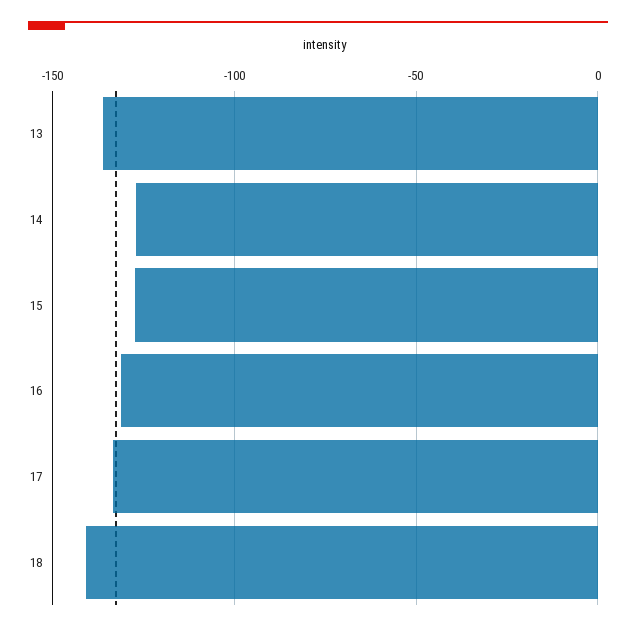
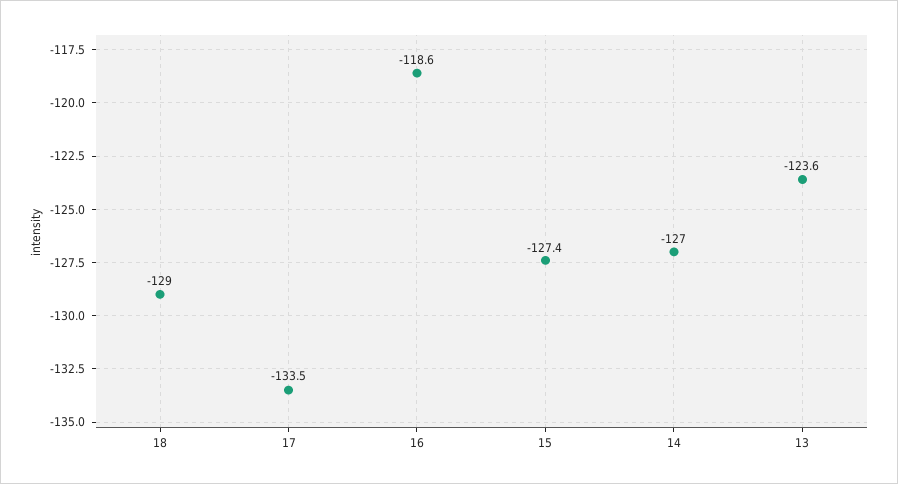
  {
-   "13": -135,
+   "13": -123.6,
    "14": -127,
    "15": -127.4,
-   "16": -130,
+   "16": -118.6,
    "17": -133.5,
-   "18": -140
+   "18": -129
  }

